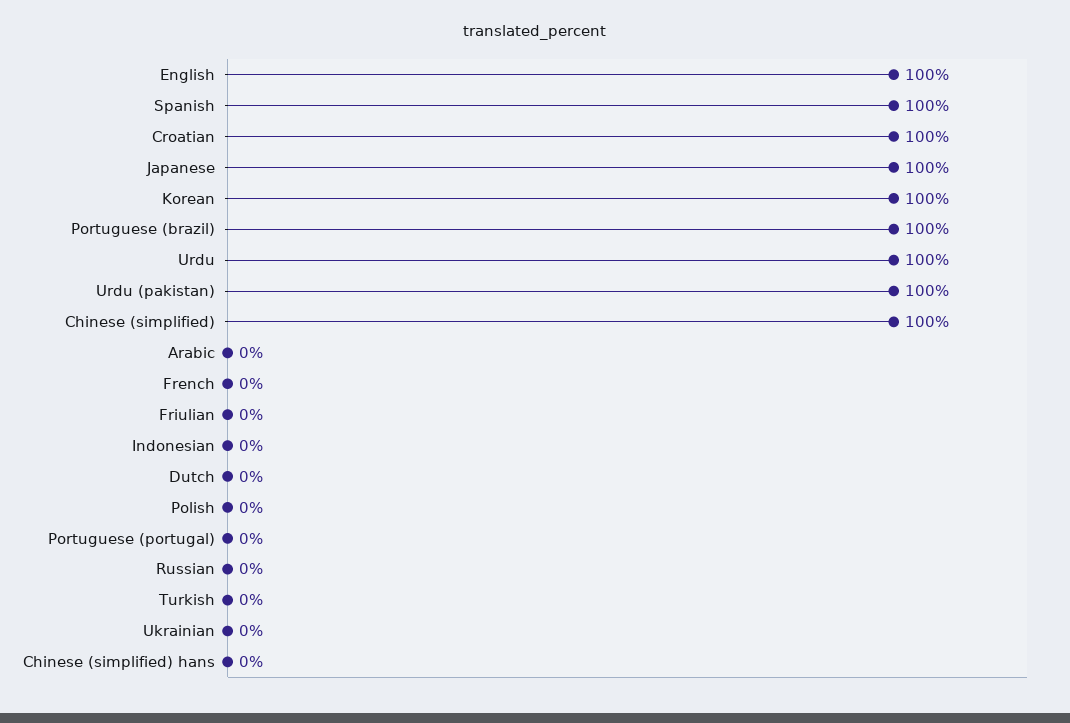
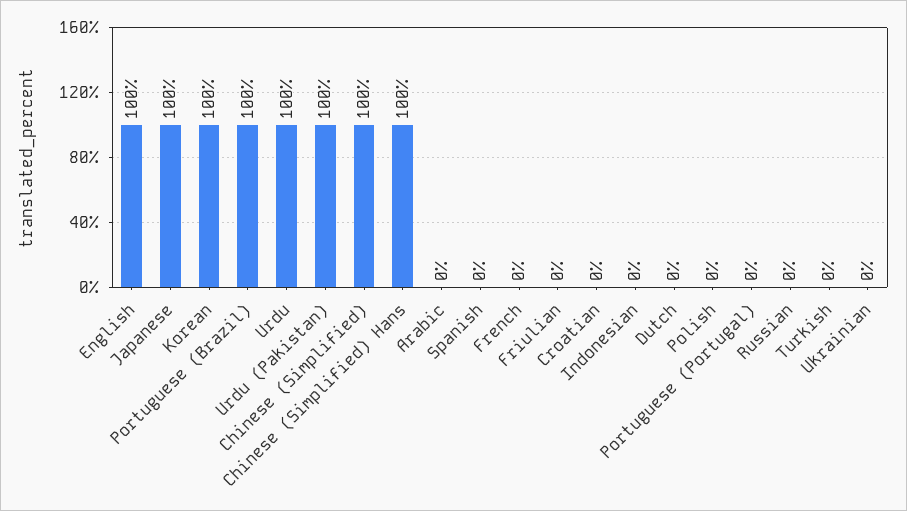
  {
    "English": 100,
-   "Spanish": 100,
+   "Spanish": 0,
-   "Croatian": 100,
+   "Croatian": 0,
    "Japanese": 100,
    "Korean": 100,
    "Portuguese (brazil)": 100,
    "Urdu": 100,
    "Urdu (pakistan)": 100,
    "Chinese (simplified)": 100,
    "Arabic": 0,
    "French": 0,
    "Friulian": 0,
    "Indonesian": 0,
    "Dutch": 0,
    "Polish": 0,
    "Portuguese (portugal)": 0,
    "Russian": 0,
    "Turkish": 0,
    "Ukrainian": 0,
-   "Chinese (simplified) hans": 0
+   "Chinese (simplified) hans": 100
  }

